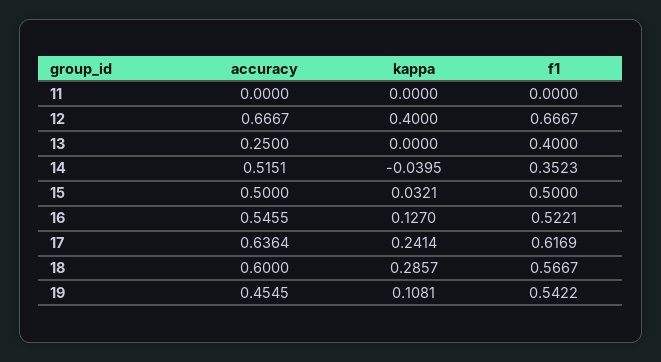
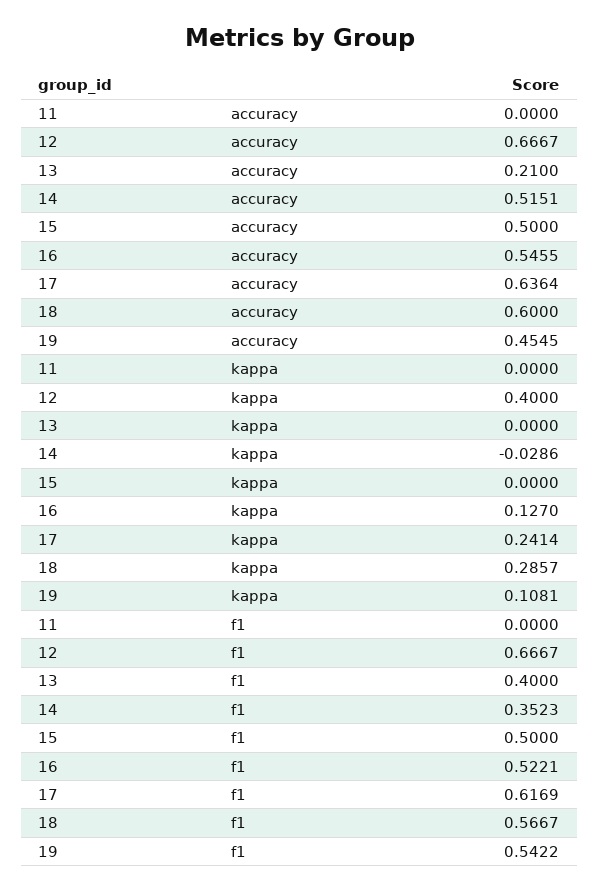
  {
    "accuracy": {
      "11": 0,
      "12": 0.6667,
-     "13": 0.25,
+     "13": 0.21,
      "14": 0.5151,
      "15": 0.5,
      "16": 0.5455,
      "17": 0.6364,
      "18": 0.6,
      "19": 0.4545
    },
    "kappa": {
      "11": 0,
      "12": 0.4,
      "13": 0,
-     "14": -0.0395,
+     "14": -0.0286,
-     "15": 0.0321,
+     "15": 0,
      "16": 0.127,
      "17": 0.2414,
      "18": 0.2857,
      "19": 0.1081
    },
    "f1": {
      "11": 0,
      "12": 0.6667,
      "13": 0.4,
      "14": 0.3523,
      "15": 0.5,
      "16": 0.5221,
      "17": 0.6169,
      "18": 0.5667,
      "19": 0.5422
    }
  }

